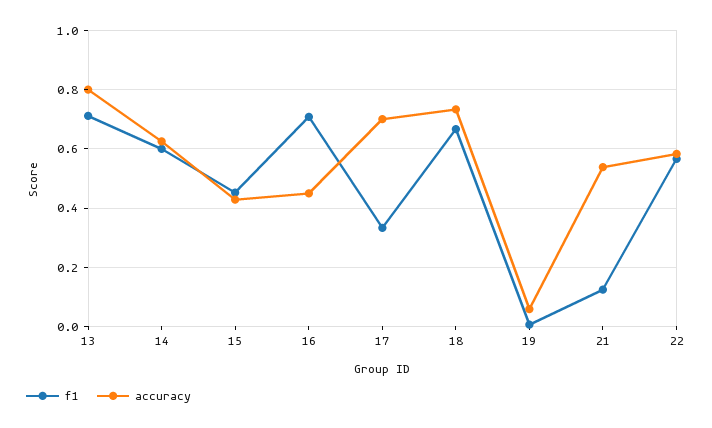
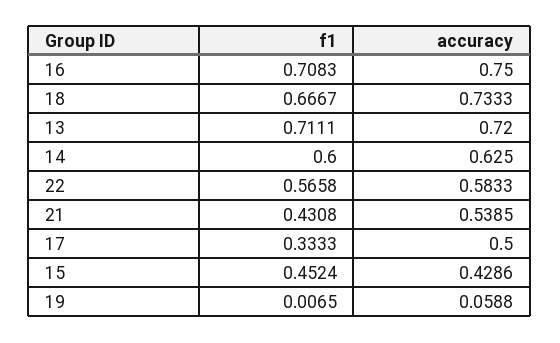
  {
    "f1": {
      "13": 0.7111,
      "14": 0.6,
      "15": 0.4524,
      "16": 0.7083,
      "17": 0.3333,
      "18": 0.6667,
      "19": 0.0065,
-     "21": 0.125,
+     "21": 0.4308,
      "22": 0.5658
    },
    "accuracy": {
-     "13": 0.8,
+     "13": 0.72,
      "14": 0.625,
      "15": 0.4286,
-     "16": 0.45,
+     "16": 0.75,
-     "17": 0.7,
+     "17": 0.5,
      "18": 0.7333,
      "19": 0.0588,
      "21": 0.5385,
      "22": 0.5833
    }
  }

